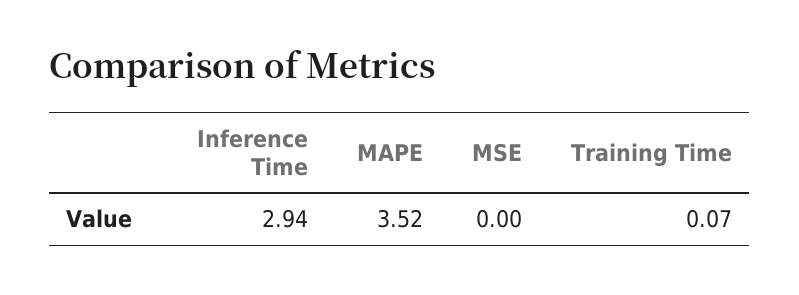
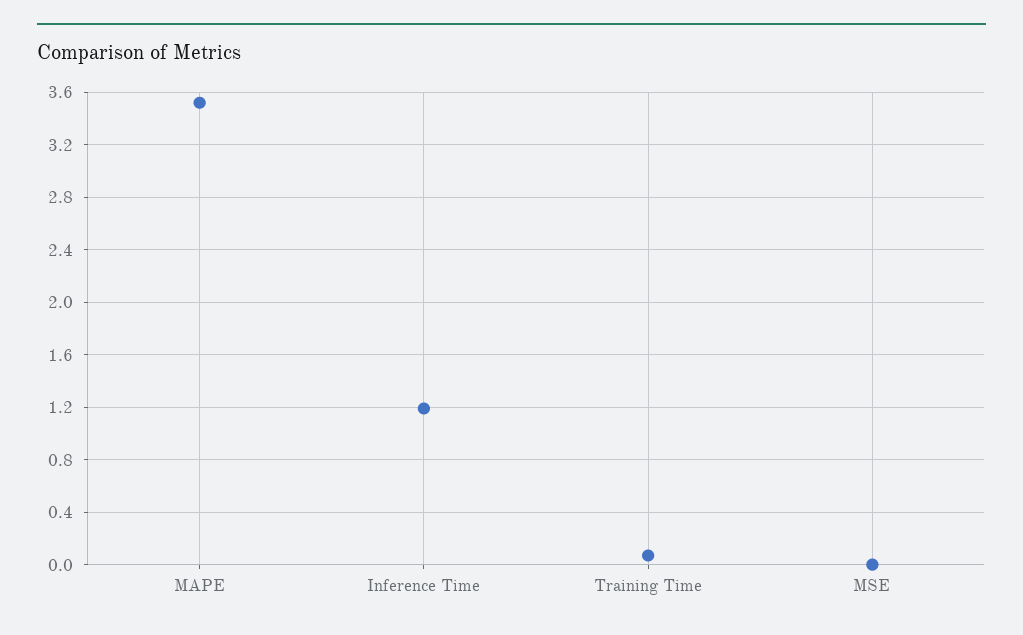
  {
-   "Inference Time": 2.94,
+   "Inference Time": 1.2,
    "MAPE": 3.52,
    "MSE": 0,
    "Training Time": 0.07
  }

